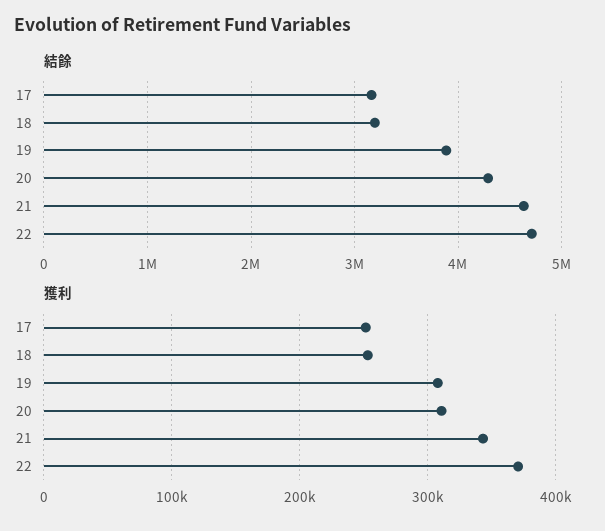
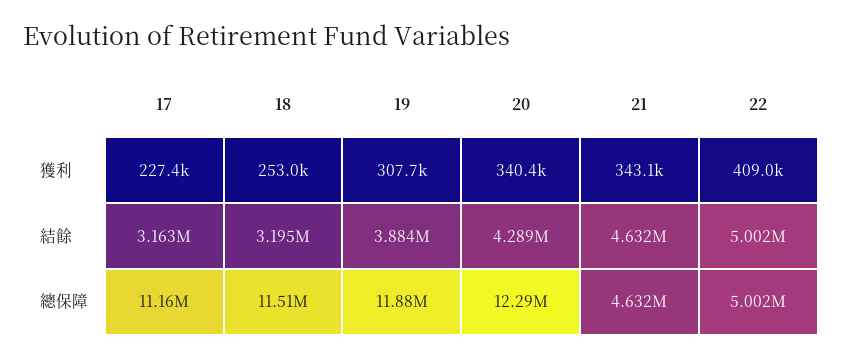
  {
    "結餘": {
      "17": 3163000,
      "18": 3195000,
      "19": 3884000,
      "20": 4289000,
      "21": 4632000,
-     "22": 4700000
+     "22": 5002000
    },
    "獲利": {
-     "17": 250000,
+     "17": 227400,
      "18": 253000,
      "19": 307700,
-     "20": 310000,
+     "20": 340400,
      "21": 343100,
-     "22": 370000
+     "22": 409000
-   }
+   },
+   "總保障": {
+     "17": 11160000,
+     "18": 11510000,
+     "19": 11880000,
+     "20": 12290000,
+     "21": 4632000,
+     "22": 5002000
+   }
  }

